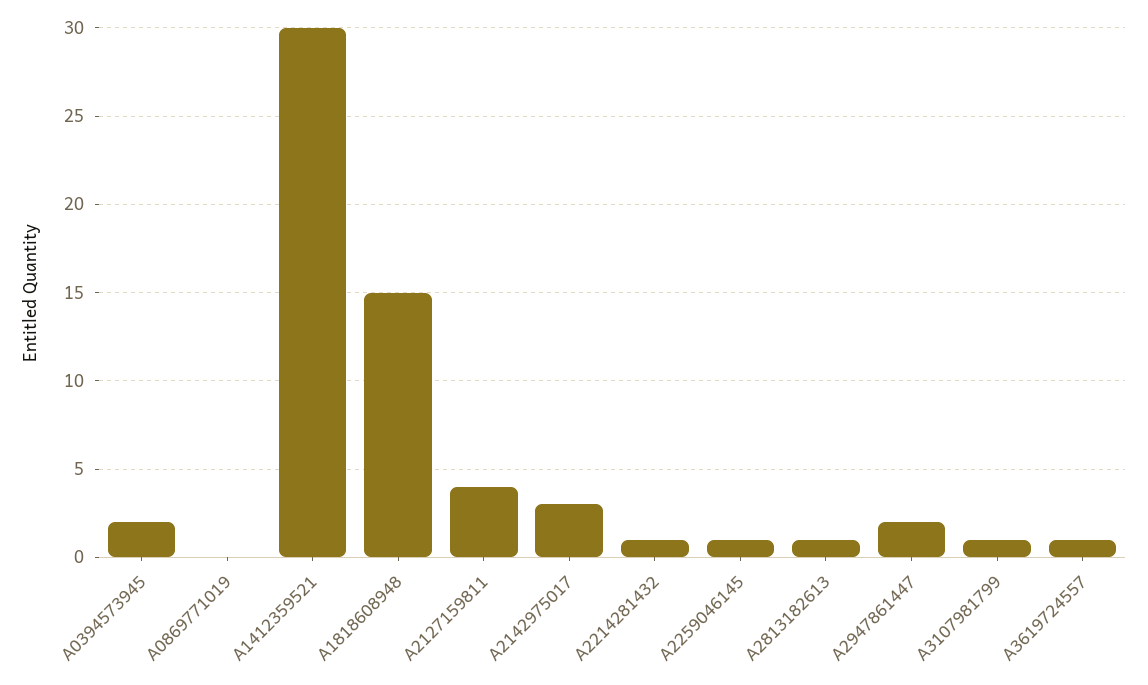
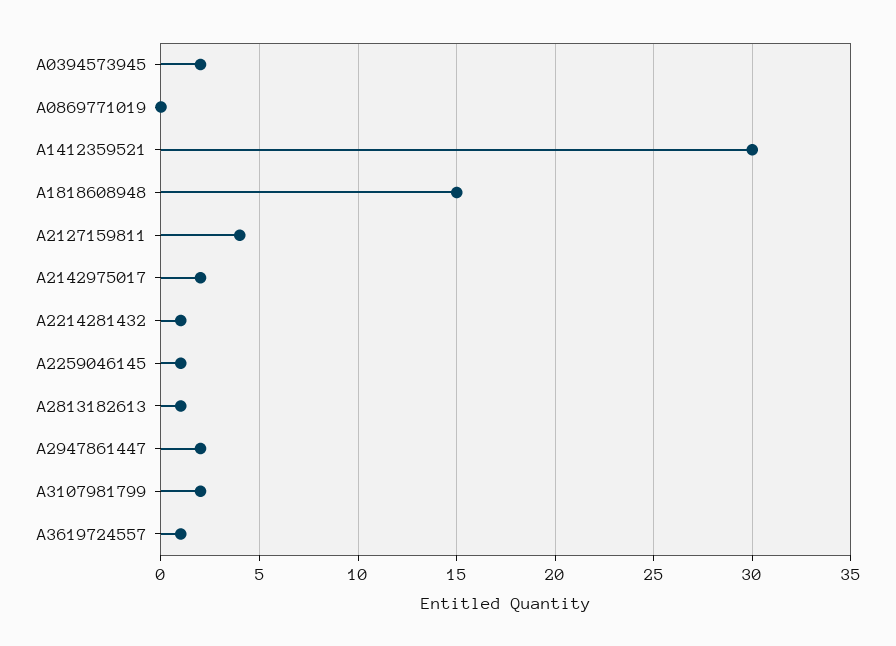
  {
    "A0394573945": 2,
    "A0869771019": 0,
    "A1412359521": 30,
    "A1818608948": 15,
    "A2127159811": 4,
-   "A2142975017": 3,
+   "A2142975017": 2,
    "A2214281432": 1,
    "A2259046145": 1,
    "A2813182613": 1,
    "A2947861447": 2,
-   "A3107981799": 1,
+   "A3107981799": 2,
    "A3619724557": 1
  }

